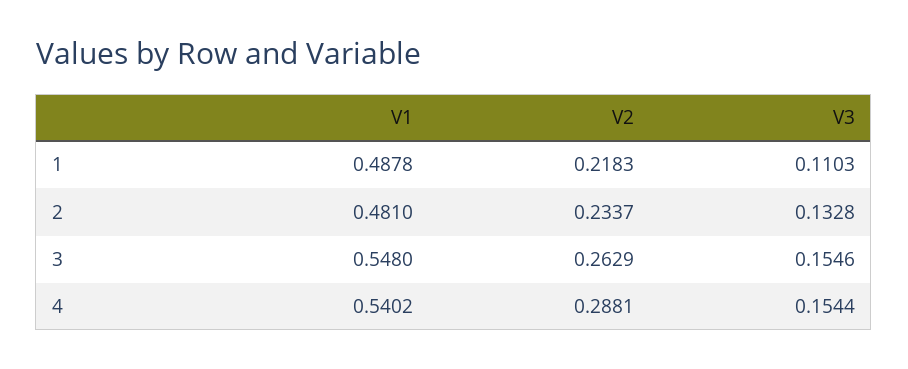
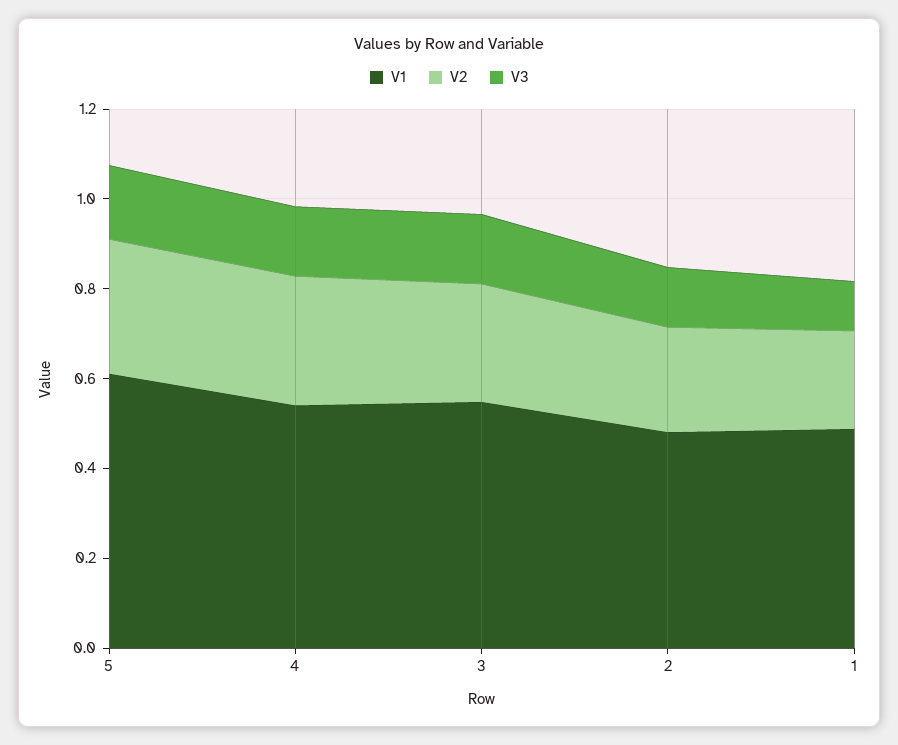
  {
    "V1": {
      "1": 0.4878,
      "2": 0.481,
      "3": 0.548,
-     "4": 0.5402
+     "4": 0.5402,
+     "5": 0.6
    },
    "V2": {
      "1": 0.2183,
      "2": 0.2337,
      "3": 0.2629,
-     "4": 0.2881
+     "4": 0.2881,
+     "5": 0.3
    },
    "V3": {
      "1": 0.1103,
      "2": 0.1328,
      "3": 0.1546,
-     "4": 0.1544
+     "4": 0.1544,
+     "5": 0.15
    }
  }

